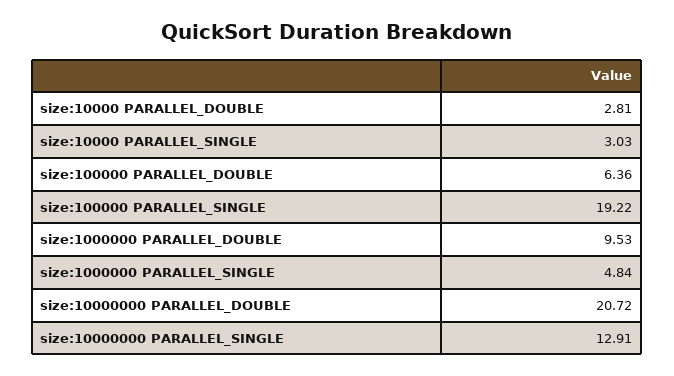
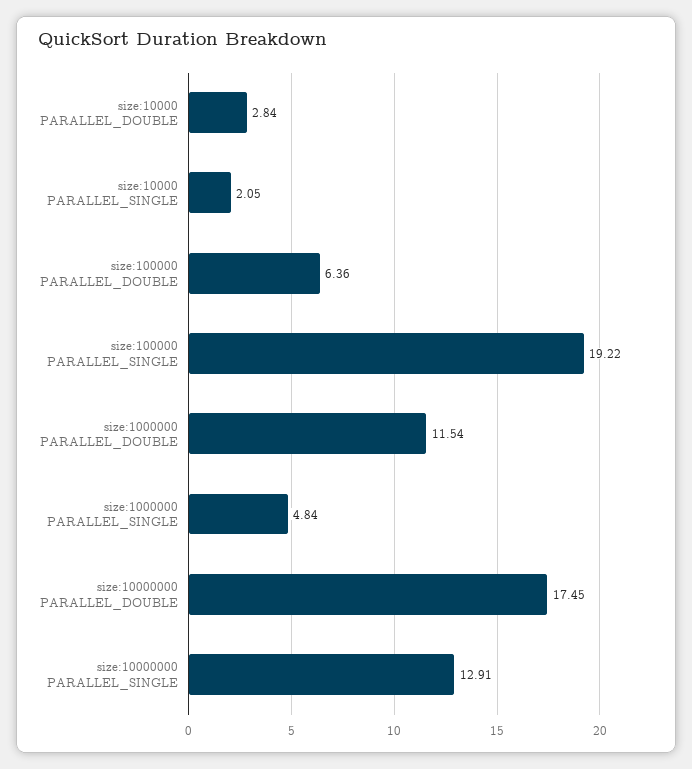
  {
-   "size:10000 PARALLEL_DOUBLE": 2.81,
+   "size:10000 PARALLEL_DOUBLE": 2.84,
-   "size:10000 PARALLEL_SINGLE": 3.03,
+   "size:10000 PARALLEL_SINGLE": 2.05,
    "size:100000 PARALLEL_DOUBLE": 6.36,
    "size:100000 PARALLEL_SINGLE": 19.22,
-   "size:1000000 PARALLEL_DOUBLE": 9.53,
+   "size:1000000 PARALLEL_DOUBLE": 11.54,
    "size:1000000 PARALLEL_SINGLE": 4.84,
-   "size:10000000 PARALLEL_DOUBLE": 20.72,
+   "size:10000000 PARALLEL_DOUBLE": 17.45,
    "size:10000000 PARALLEL_SINGLE": 12.91
  }

